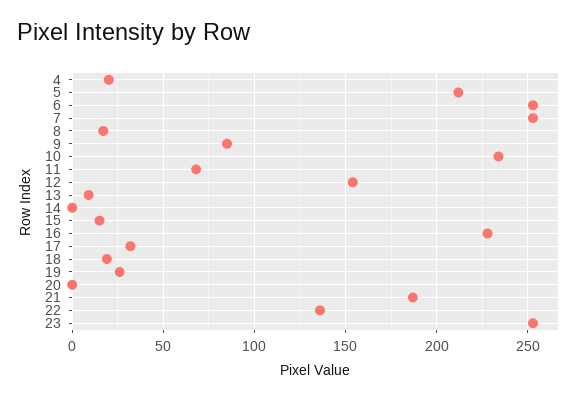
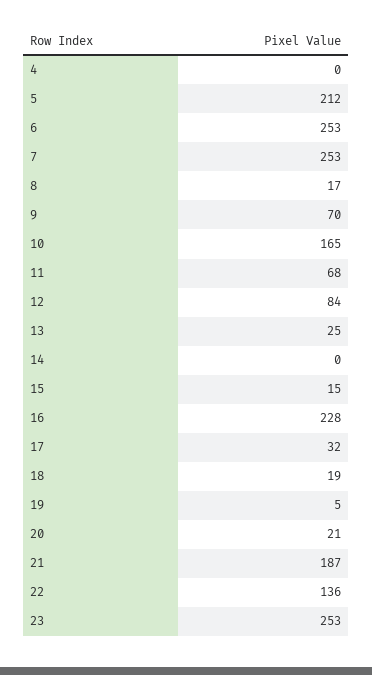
  {
-   "4": 20,
+   "4": 0,
    "5": 212,
    "6": 253,
    "7": 253,
    "8": 17,
-   "9": 85,
+   "9": 70,
-   "10": 235,
+   "10": 165,
    "11": 68,
-   "12": 155,
+   "12": 84,
-   "13": 10,
+   "13": 25,
    "14": 0,
    "15": 15,
    "16": 228,
    "17": 32,
    "18": 19,
-   "19": 25,
+   "19": 5,
-   "20": 0,
+   "20": 21,
    "21": 187,
    "22": 136,
    "23": 253
  }

